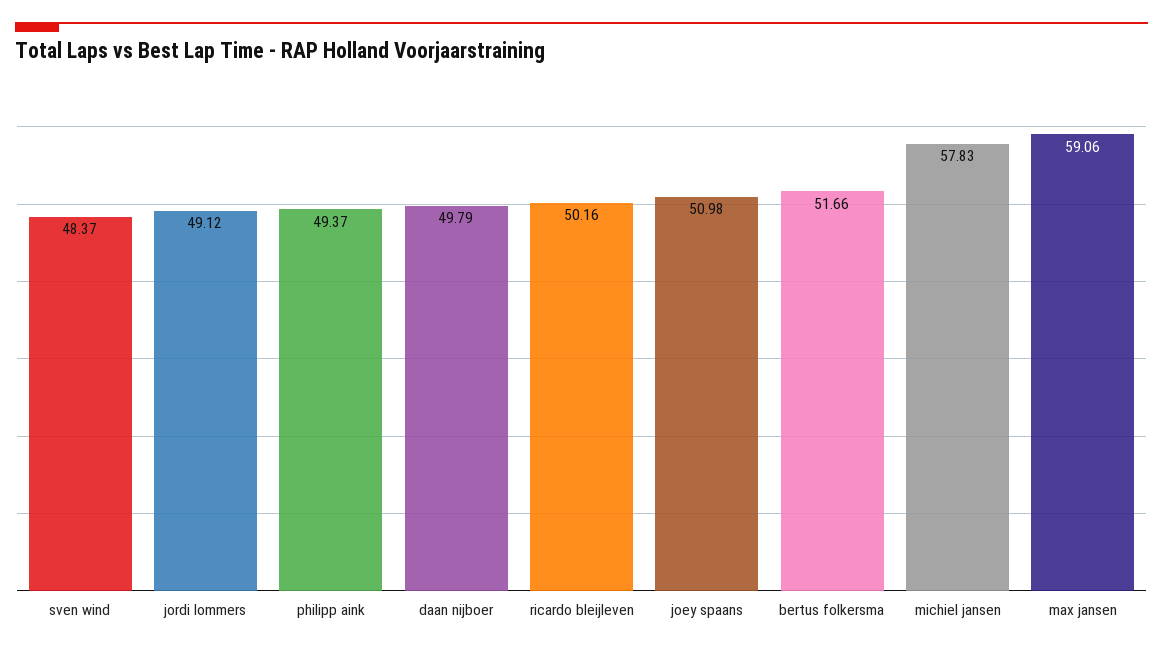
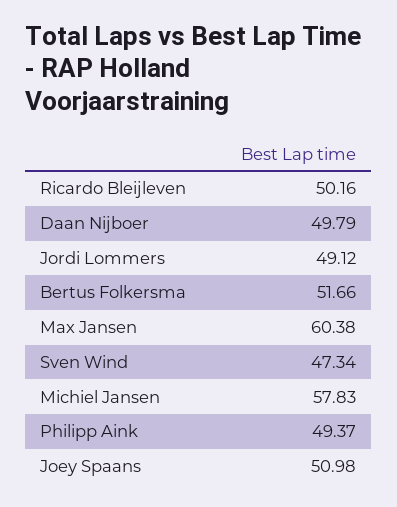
  {
-   "sven wind": 48.37,
+   "sven wind": 47.34,
    "jordi lommers": 49.12,
    "philipp aink": 49.37,
    "daan nijboer": 49.79,
    "ricardo bleijleven": 50.16,
    "joey spaans": 50.98,
    "bertus folkersma": 51.66,
    "michiel jansen": 57.83,
-   "max jansen": 59.06
+   "max jansen": 60.38
  }

